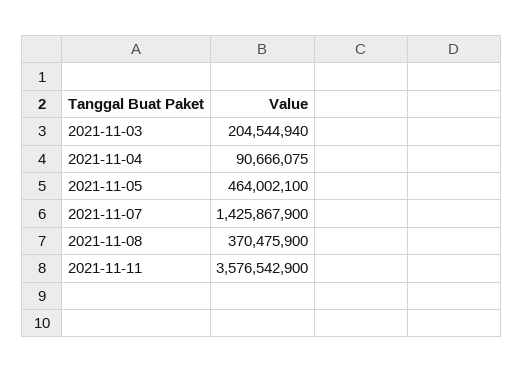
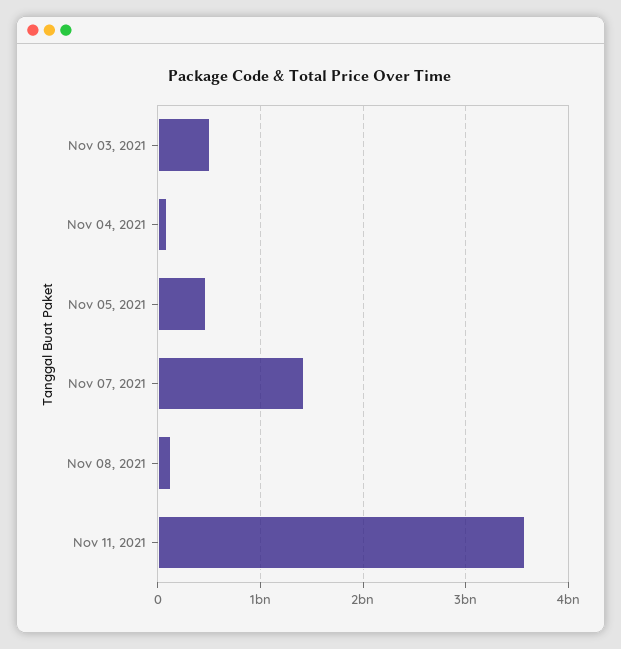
  {
-   "2021-11-03": 204544940,
+   "2021-11-03": 500000000,
    "2021-11-04": 90666075,
    "2021-11-05": 464002100,
    "2021-11-07": 1425867900,
-   "2021-11-08": 370475900,
+   "2021-11-08": 100000000,
    "2021-11-11": 3576542900
  }

